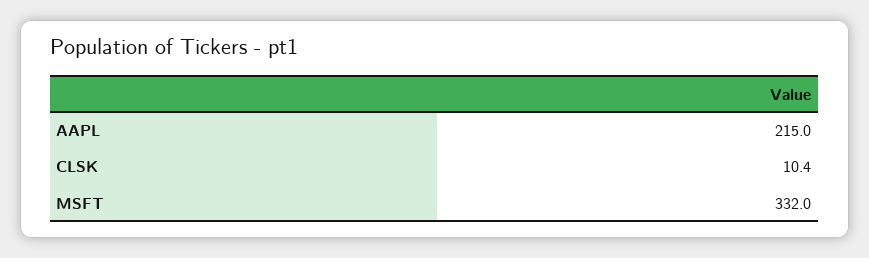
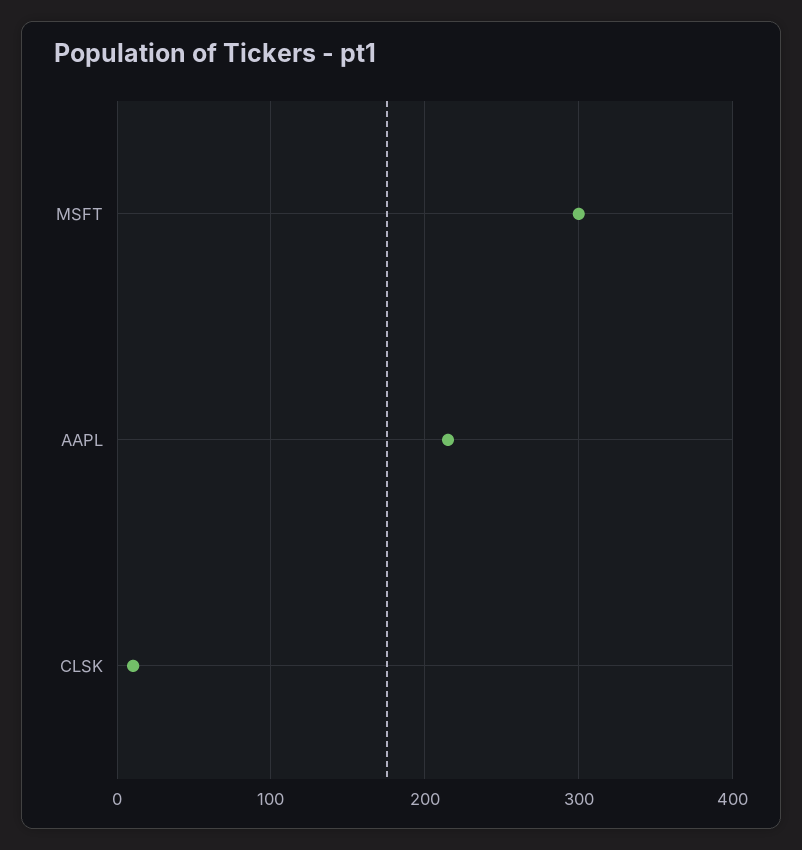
  {
    "AAPL": 215,
    "CLSK": 10.4,
-   "MSFT": 332
+   "MSFT": 300
  }

